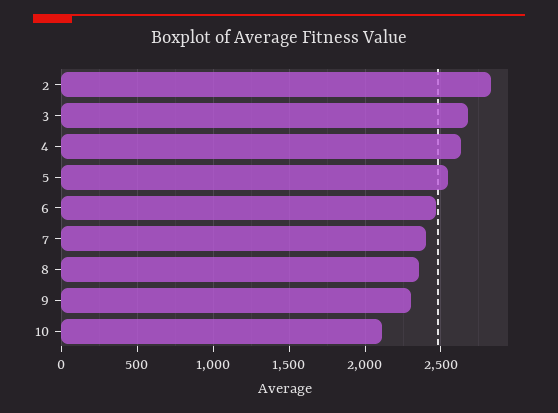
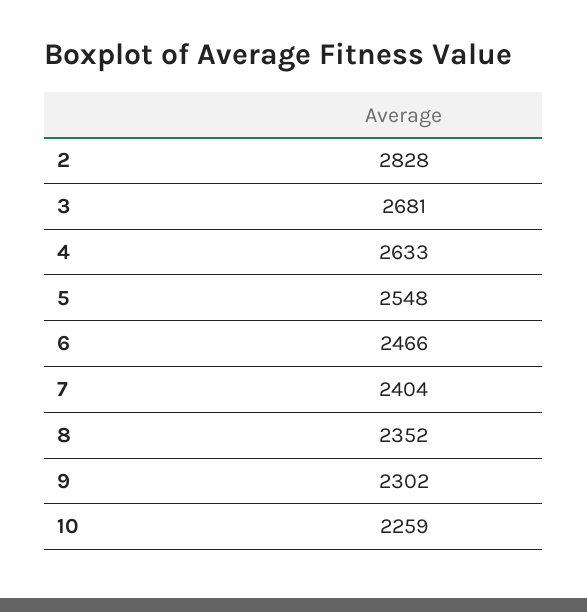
  {
    "2": 2828,
    "3": 2681,
    "4": 2633,
    "5": 2548,
    "6": 2466,
    "7": 2404,
    "8": 2352,
    "9": 2302,
-   "10": 2100
+   "10": 2259
  }

